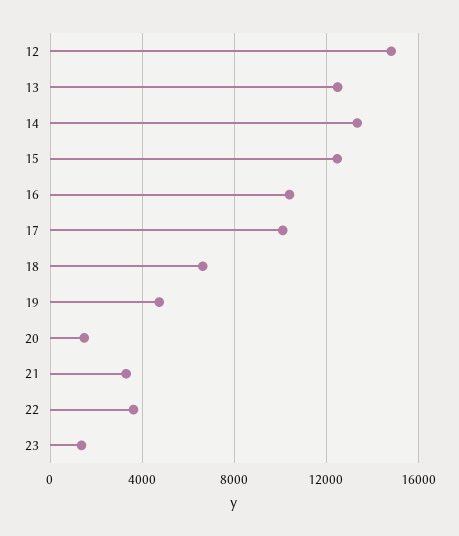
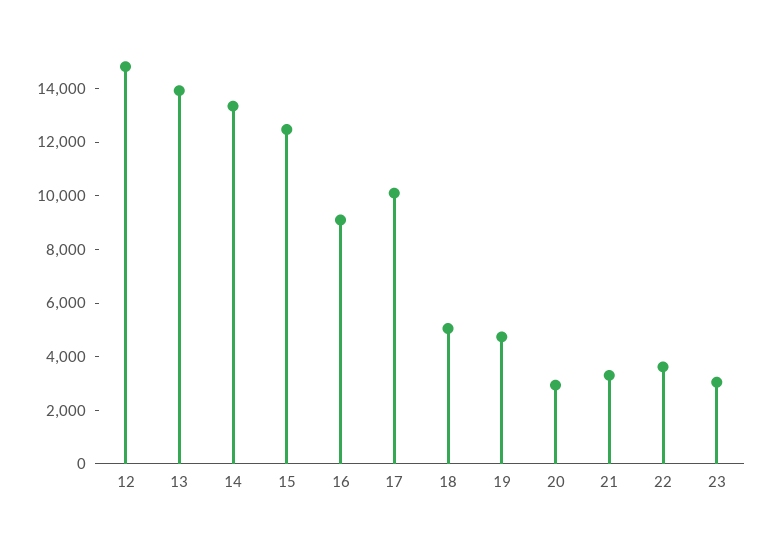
  {
    "12": 15000,
-   "13": 12500,
+   "13": 14000,
    "14": 13500,
    "15": 12500,
-   "16": 10500,
+   "16": 9000,
    "17": 10000,
-   "18": 6500,
+   "18": 5000,
    "19": 4500,
-   "20": 1500,
+   "20": 3000,
    "21": 3500,
    "22": 3500,
-   "23": 1500
+   "23": 3000
  }

